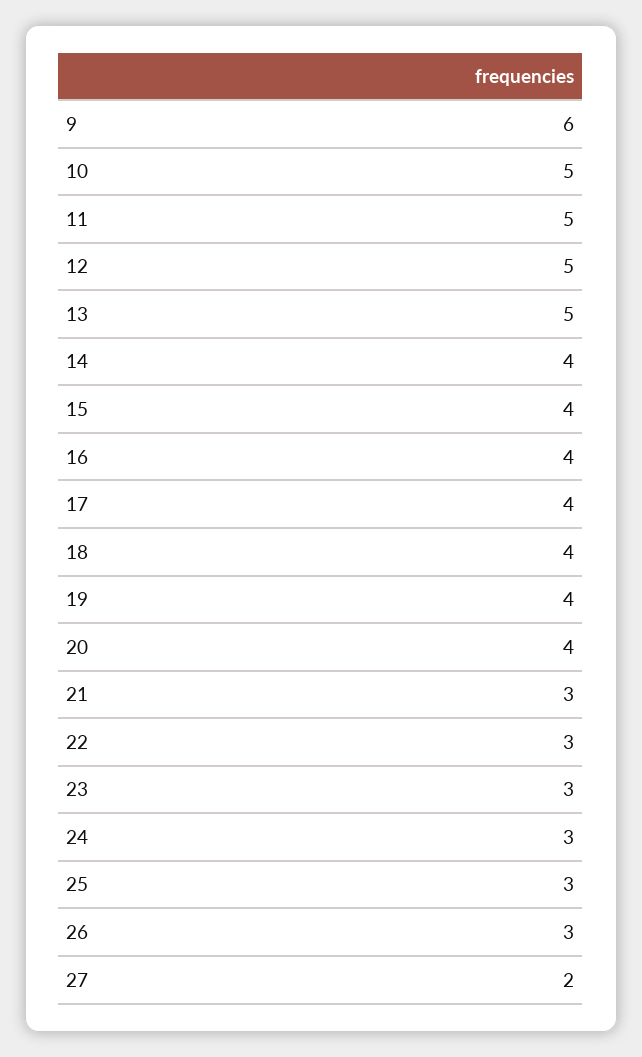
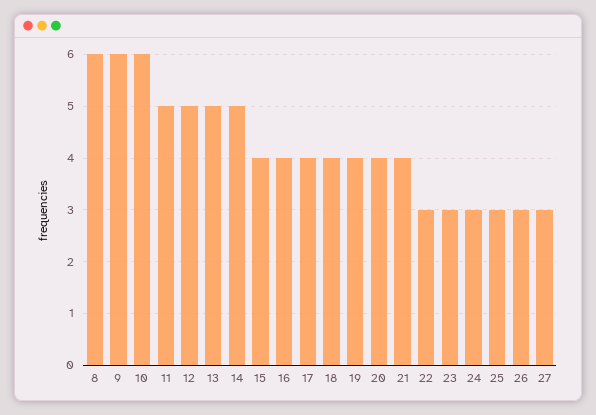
  {
    "9": 6,
-   "10": 5,
+   "10": 6,
    "11": 5,
    "12": 5,
    "13": 5,
-   "14": 4,
+   "14": 5,
    "15": 4,
    "16": 4,
    "17": 4,
    "18": 4,
    "19": 4,
    "20": 4,
-   "21": 3,
+   "21": 4,
    "22": 3,
    "23": 3,
    "24": 3,
    "25": 3,
    "26": 3,
-   "27": 2
+   "27": 3,
+   "8": 6
  }

